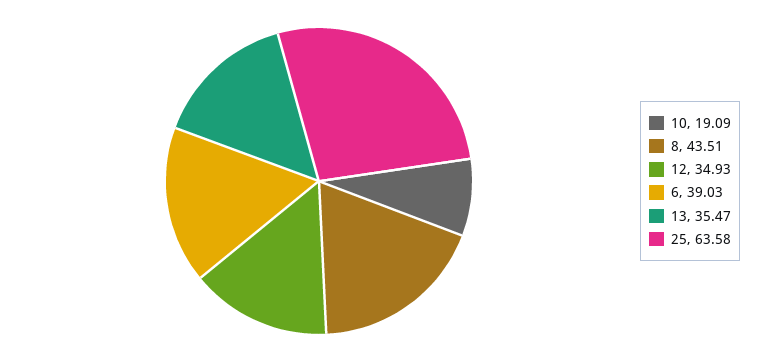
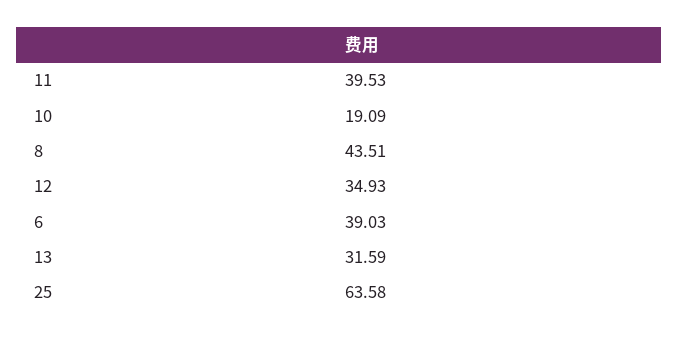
  {
    "10": 19.09,
    "8": 43.51,
    "12": 34.93,
    "6": 39.03,
-   "13": 35.47,
+   "13": 31.59,
-   "25": 63.58
+   "25": 63.58,
+   "11": 39.53
  }

